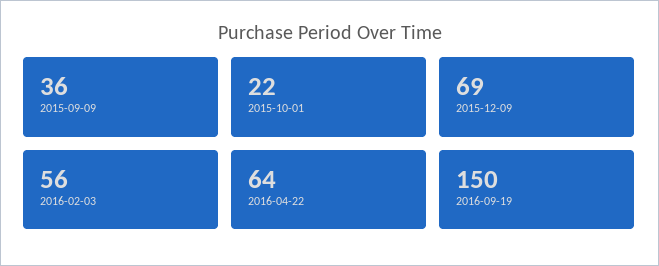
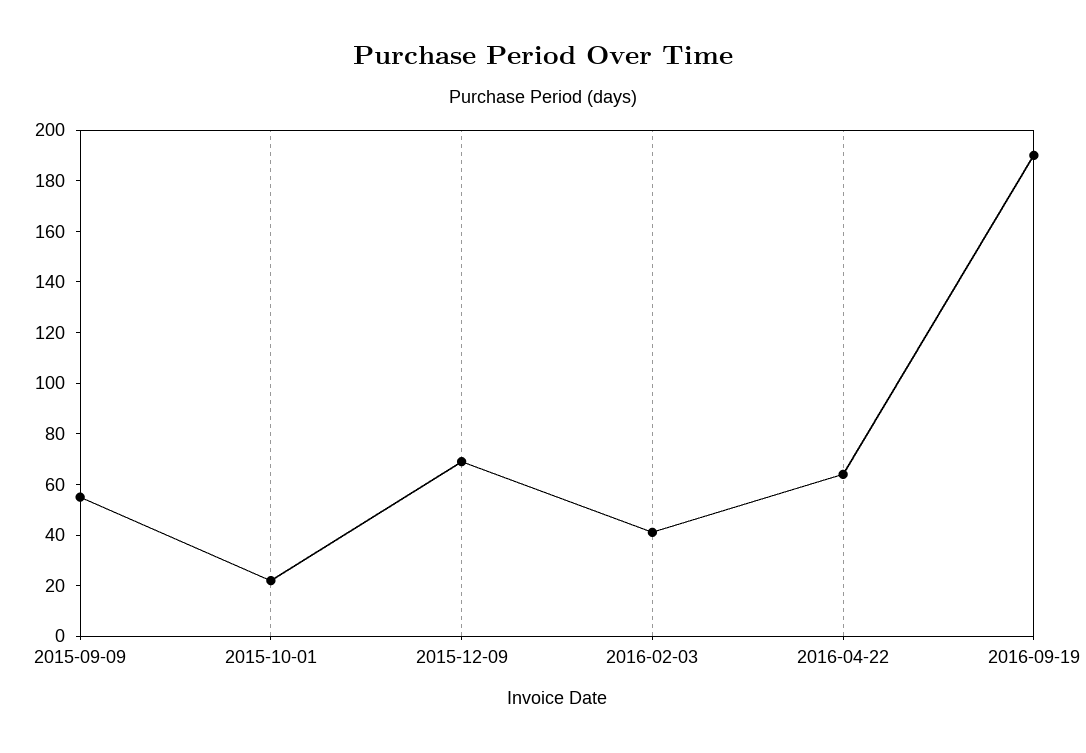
  {
-   "2015-09-09": 36,
+   "2015-09-09": 55,
    "2015-10-01": 22,
    "2015-12-09": 69,
-   "2016-02-03": 56,
+   "2016-02-03": 40,
    "2016-04-22": 64,
-   "2016-09-19": 150
+   "2016-09-19": 190
  }

